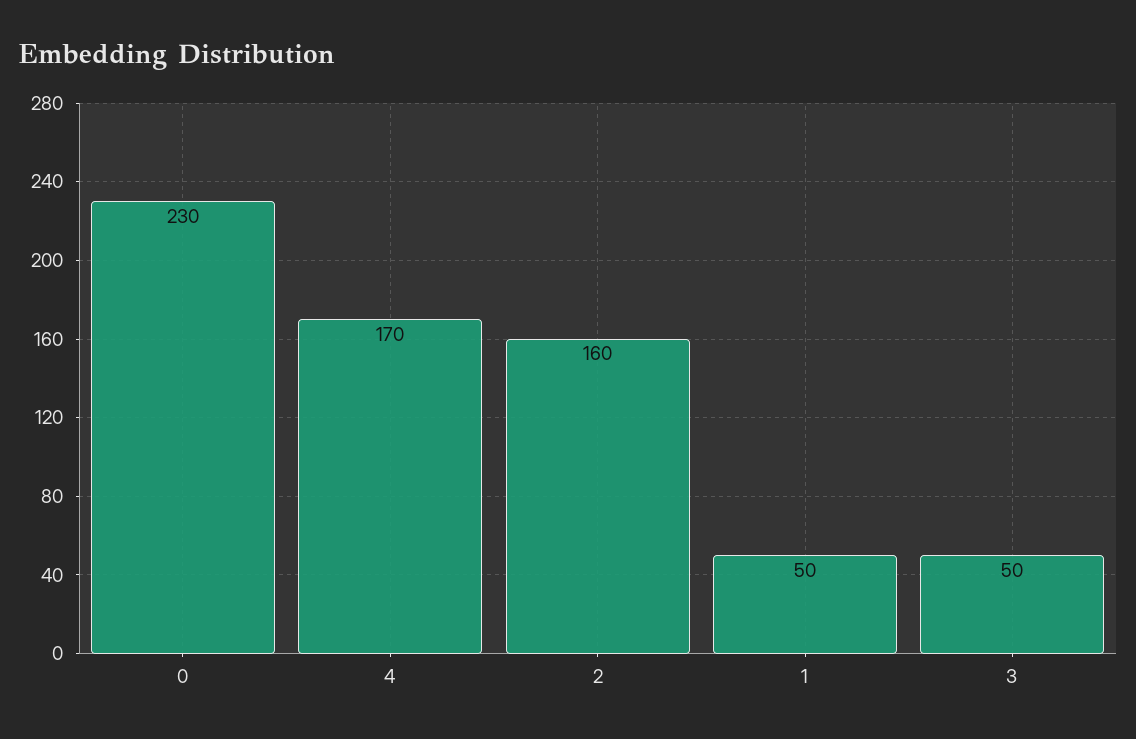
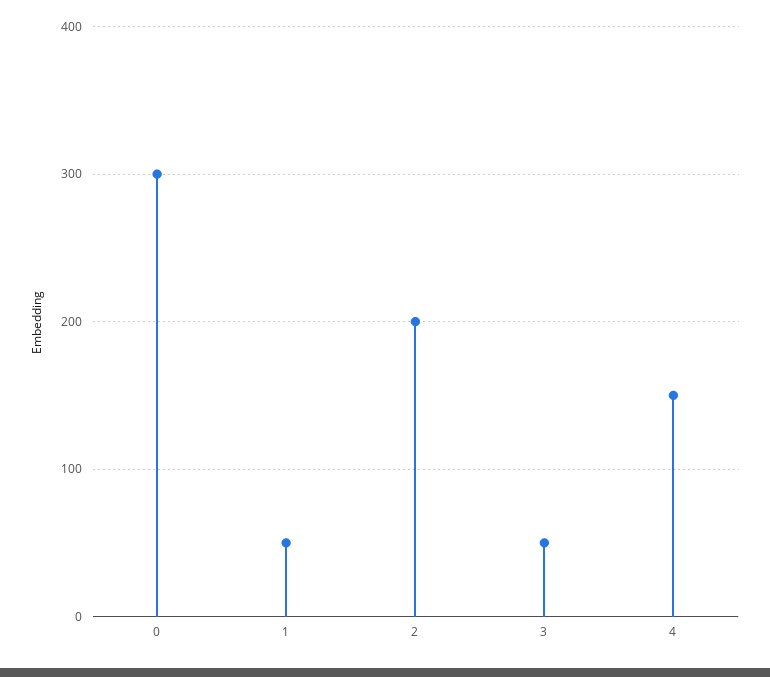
  {
-   "0": 230,
+   "0": 300,
-   "4": 170,
+   "4": 150,
-   "2": 160,
+   "2": 200,
    "1": 50,
    "3": 50
  }

